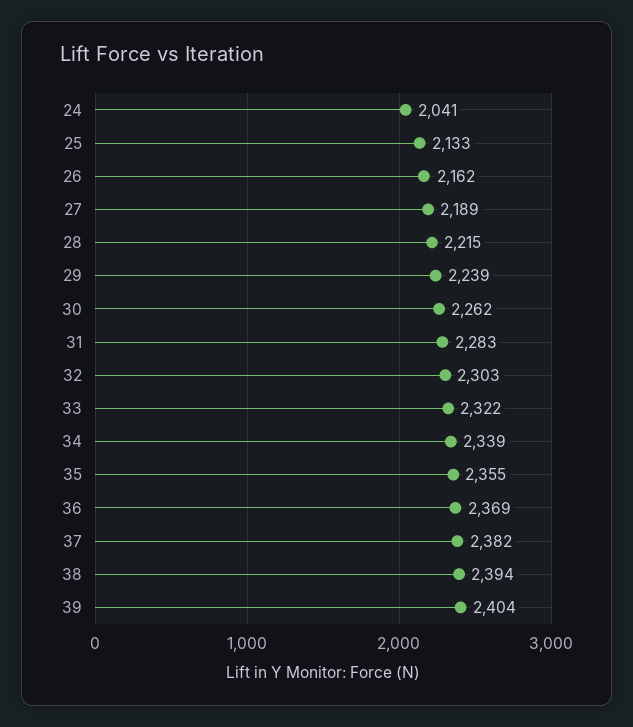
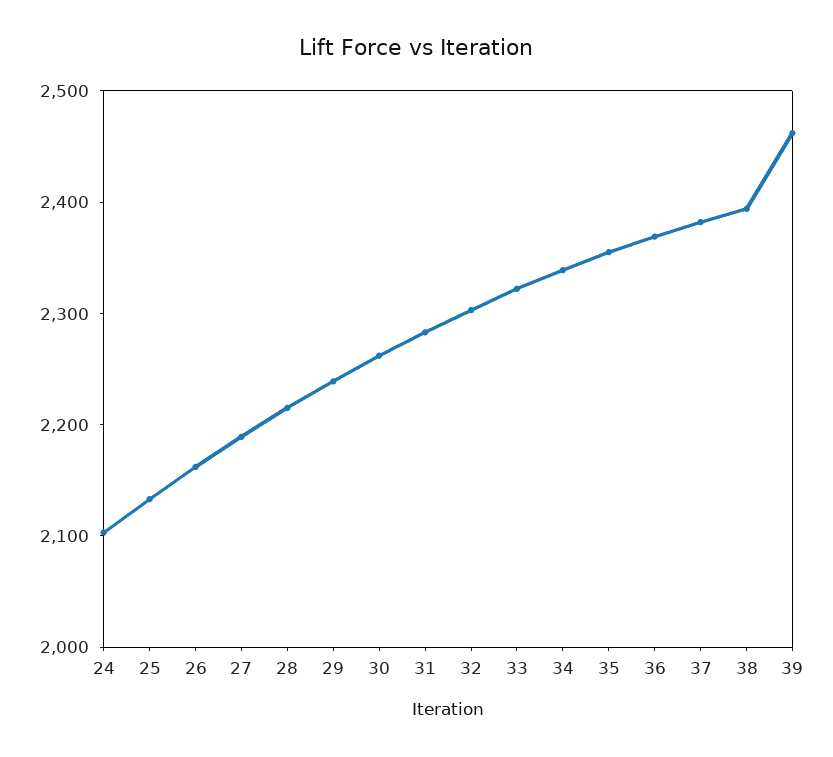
  {
-   "24": 2041,
+   "24": 2100,
    "25": 2133,
    "26": 2162,
    "27": 2189,
    "28": 2215,
    "29": 2239,
    "30": 2262,
    "31": 2283,
    "32": 2303,
    "33": 2322,
    "34": 2339,
    "35": 2355,
    "36": 2369,
    "37": 2382,
    "38": 2394,
-   "39": 2404
+   "39": 2460
  }

